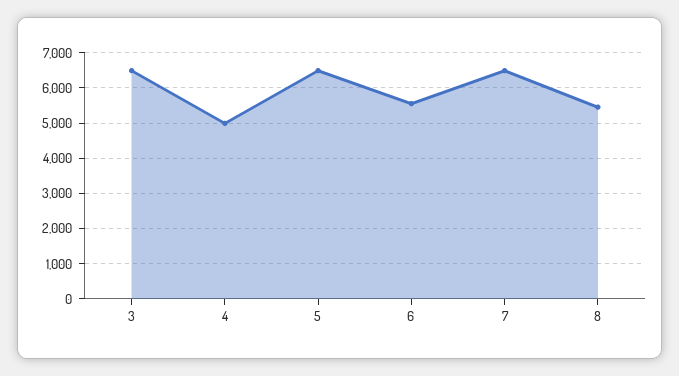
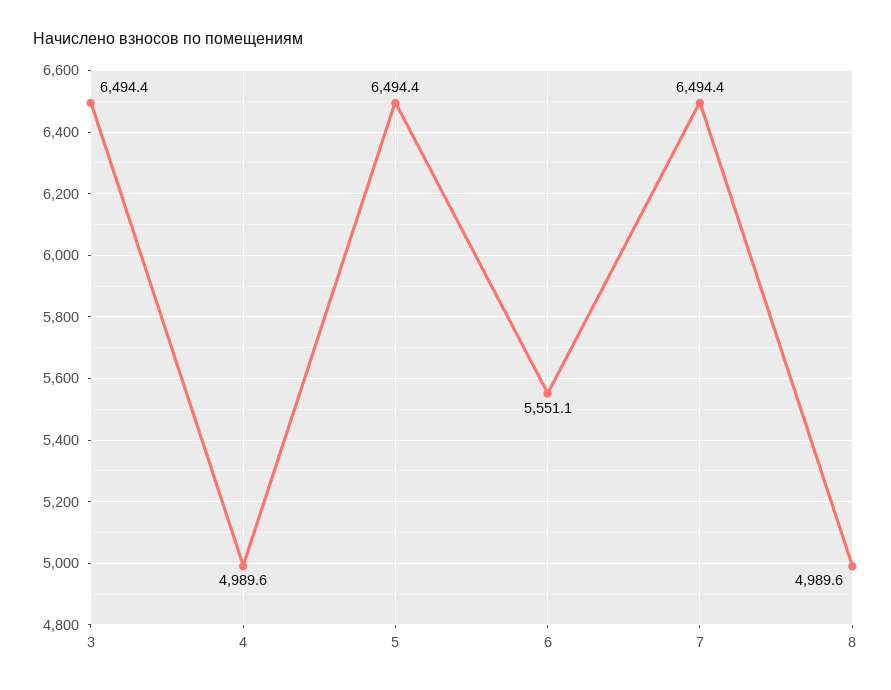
  {
    "3": 6494.4,
    "4": 4989.6,
    "5": 6494.4,
    "6": 5551.1,
    "7": 6494.4,
-   "8": 5400
+   "8": 4989.6
  }

